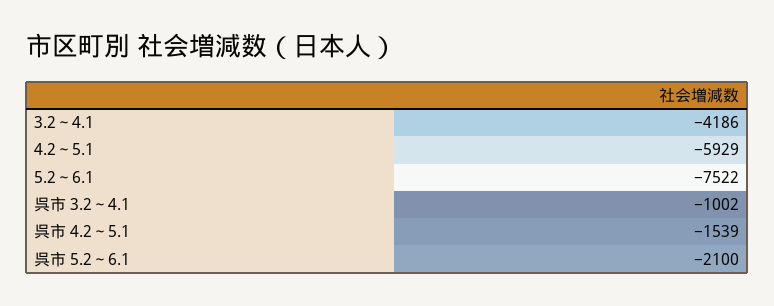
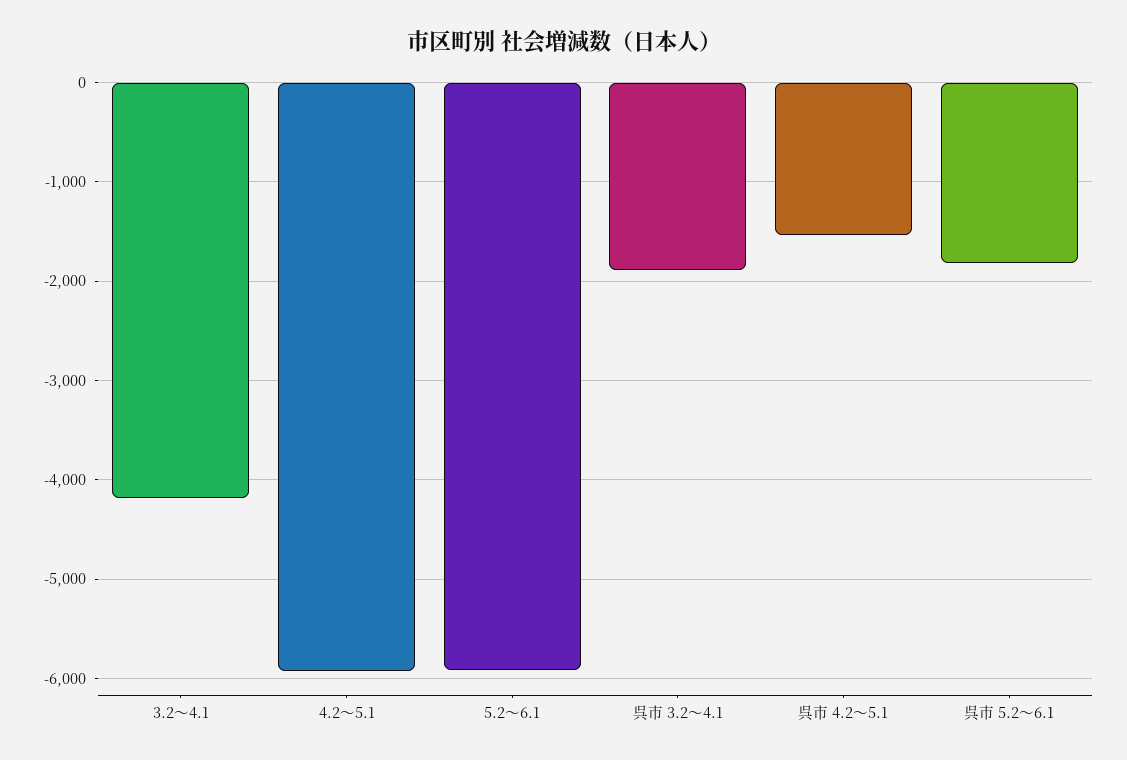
  {
    "3.2～4.1": -4186,
    "4.2～5.1": -5929,
-   "5.2～6.1": -7522,
+   "5.2～6.1": -5900,
-   "呉市 3.2～4.1": -1002,
+   "呉市 3.2～4.1": -1900,
    "呉市 4.2～5.1": -1539,
-   "呉市 5.2～6.1": -2100
+   "呉市 5.2～6.1": -1800
  }

